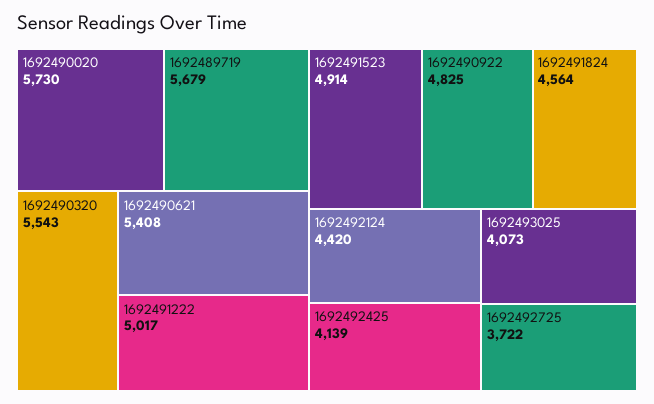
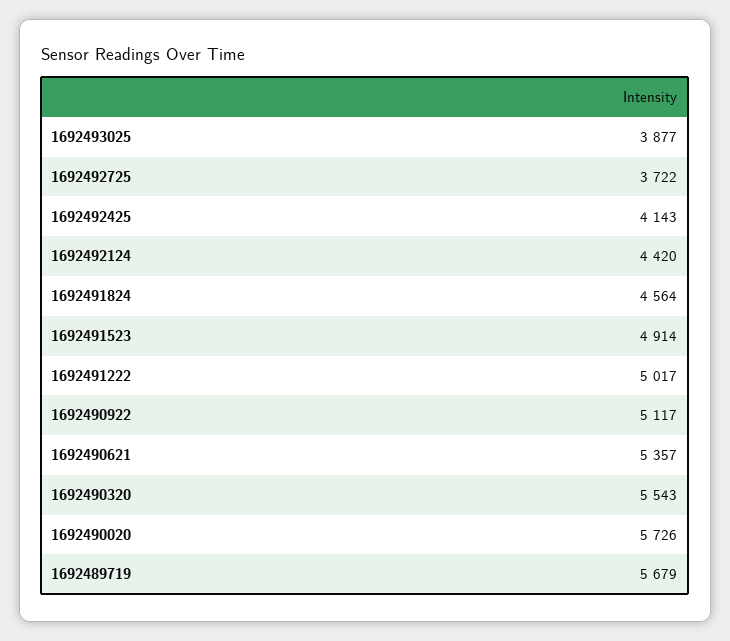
  {
-   "1692490020": 5730,
+   "1692490020": 5726,
    "1692489719": 5679,
    "1692490320": 5543,
-   "1692490621": 5408,
+   "1692490621": 5357,
    "1692491222": 5017,
    "1692491523": 4914,
-   "1692490922": 4825,
+   "1692490922": 5117,
    "1692491824": 4564,
    "1692492124": 4420,
-   "1692492425": 4139,
+   "1692492425": 4143,
-   "1692493025": 4073,
+   "1692493025": 3877,
    "1692492725": 3722
  }

